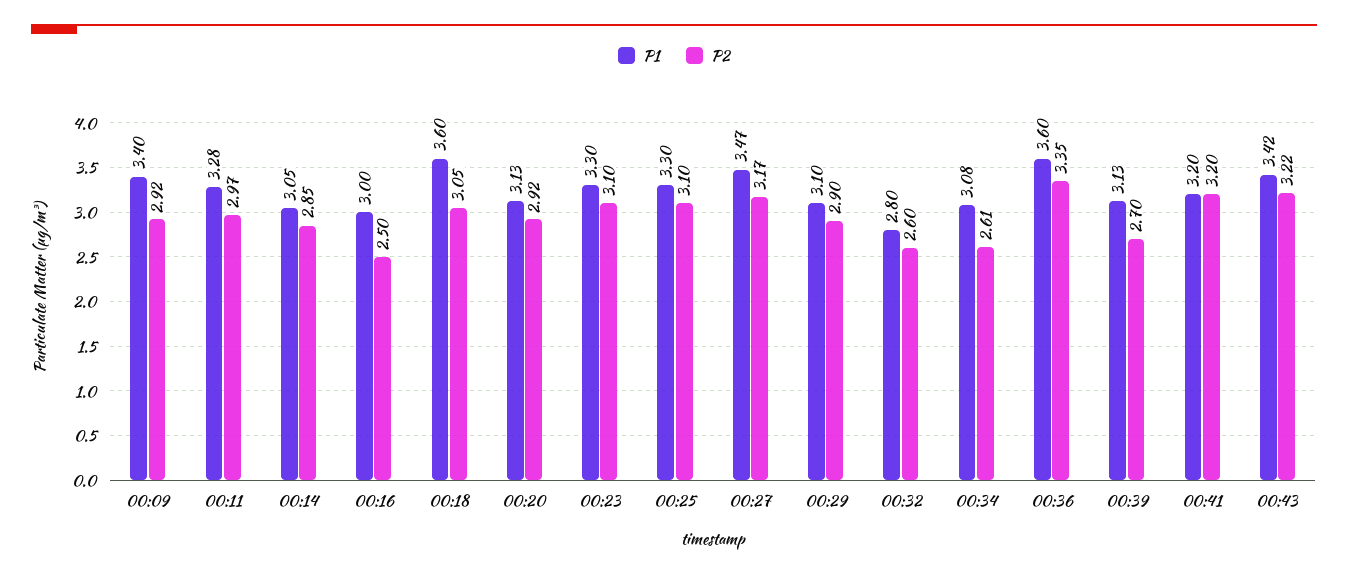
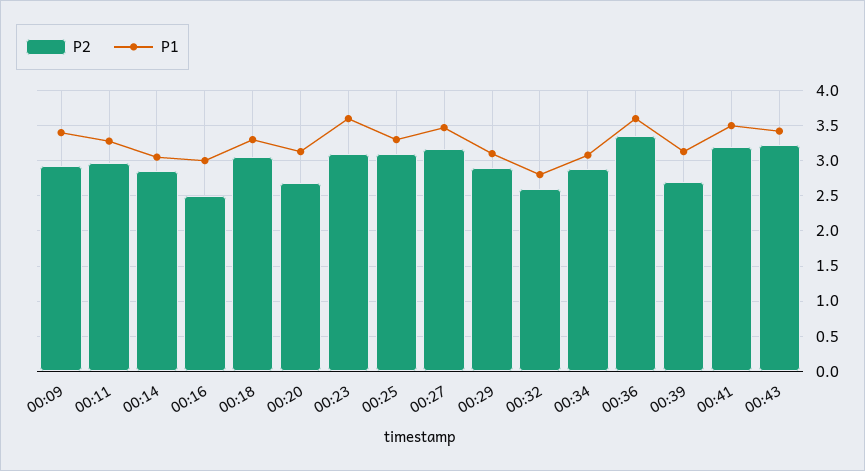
  {
    "P1": {
      "00:09": 3.4,
      "00:11": 3.28,
      "00:14": 3.05,
      "00:16": 3,
-     "00:18": 3.6,
+     "00:18": 3.3,
      "00:20": 3.13,
-     "00:23": 3.3,
+     "00:23": 3.6,
      "00:25": 3.3,
      "00:27": 3.47,
      "00:29": 3.1,
      "00:32": 2.8,
      "00:34": 3.08,
      "00:36": 3.6,
      "00:39": 3.13,
-     "00:41": 3.2,
+     "00:41": 3.5,
      "00:43": 3.42
    },
    "P2": {
      "00:09": 2.92,
      "00:11": 2.97,
      "00:14": 2.85,
      "00:16": 2.5,
      "00:18": 3.05,
-     "00:20": 2.92,
+     "00:20": 2.7,
      "00:23": 3.1,
      "00:25": 3.1,
      "00:27": 3.17,
      "00:29": 2.9,
      "00:32": 2.6,
-     "00:34": 2.61,
+     "00:34": 2.9,
      "00:36": 3.35,
      "00:39": 2.7,
      "00:41": 3.2,
      "00:43": 3.22
    }
  }

